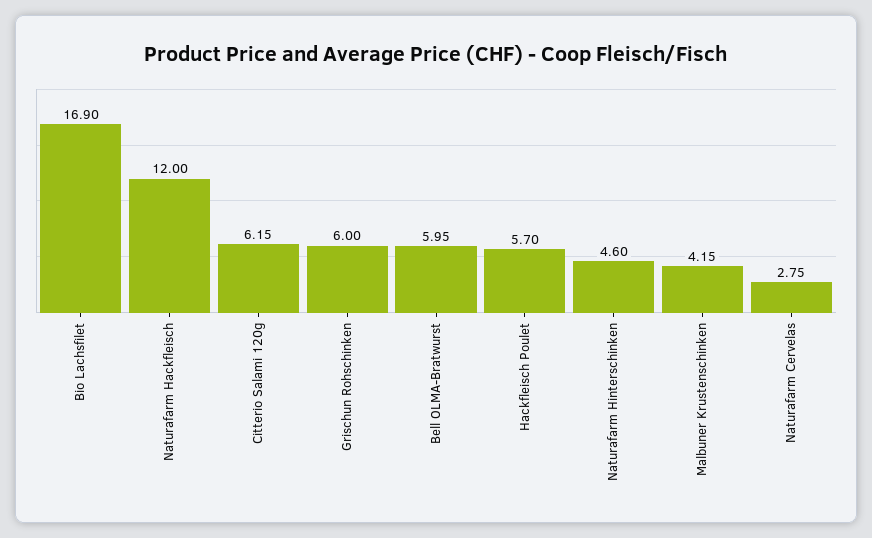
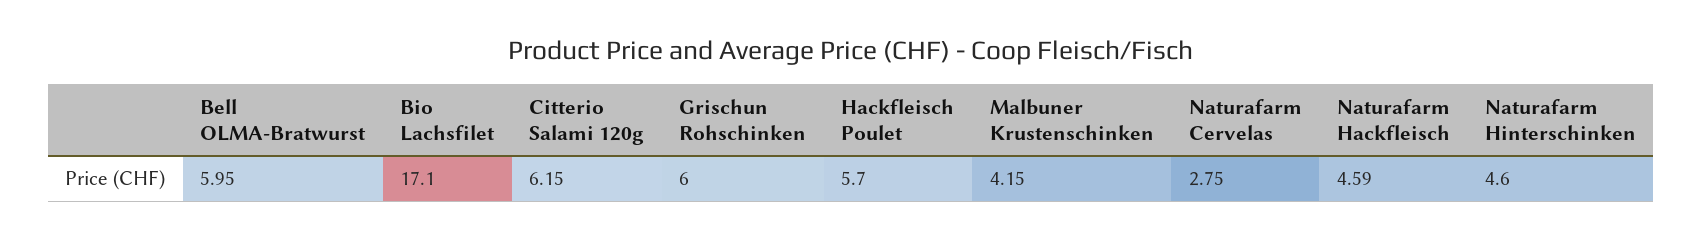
  {
-   "Bio Lachsfilet": 16.9,
+   "Bio Lachsfilet": 17.1,
-   "Naturafarm Hackfleisch": 12,
+   "Naturafarm Hackfleisch": 4.59,
    "Citterio Salami 120g": 6.15,
    "Grischun Rohschinken": 6,
    "Bell OLMA-Bratwurst": 5.95,
    "Hackfleisch Poulet": 5.7,
    "Naturafarm Hinterschinken": 4.6,
    "Malbuner Krustenschinken": 4.15,
    "Naturafarm Cervelas": 2.75
  }

